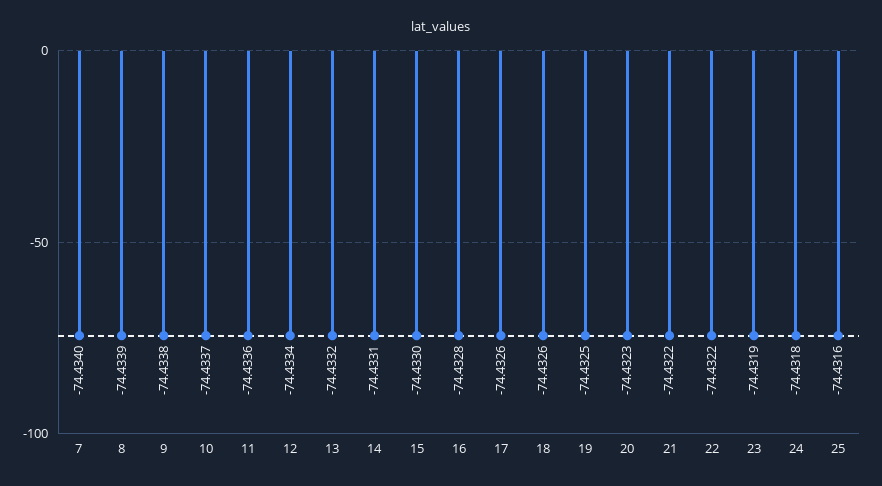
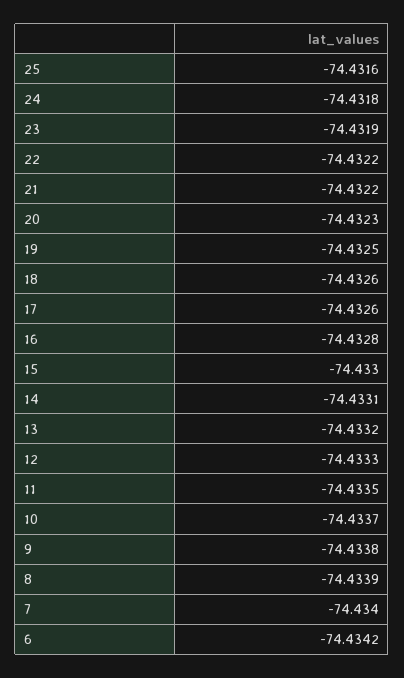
  {
    "7": -74.434,
    "8": -74.4339,
    "9": -74.4338,
    "10": -74.4337,
-   "11": -74.4336,
+   "11": -74.4335,
-   "12": -74.4334,
+   "12": -74.4333,
    "13": -74.4332,
    "14": -74.4331,
    "15": -74.433,
    "16": -74.4328,
    "17": -74.4326,
    "18": -74.4326,
    "19": -74.4325,
    "20": -74.4323,
    "21": -74.4322,
    "22": -74.4322,
    "23": -74.4319,
    "24": -74.4318,
-   "25": -74.4316
+   "25": -74.4316,
+   "6": -74.4342
  }

